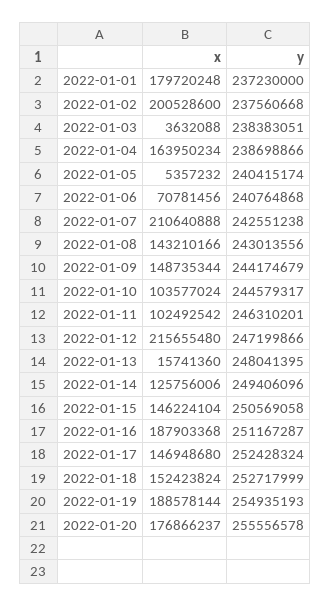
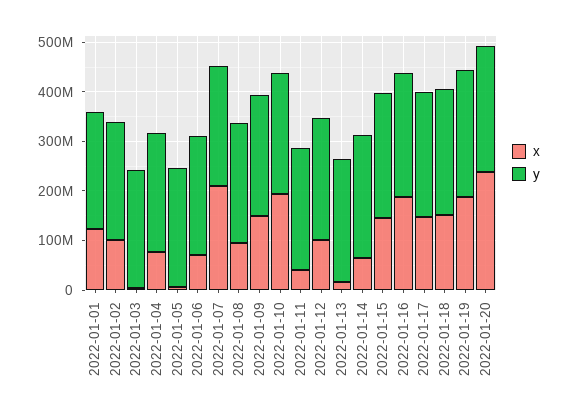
  {
    "x": {
-     "2022-01-01": 179720248,
+     "2022-01-01": 120000000,
-     "2022-01-02": 200528600,
+     "2022-01-02": 100000000,
      "2022-01-03": 3632088,
-     "2022-01-04": 163950234,
+     "2022-01-04": 80000000,
      "2022-01-05": 5357232,
      "2022-01-06": 70781456,
      "2022-01-07": 210640888,
-     "2022-01-08": 143210166,
+     "2022-01-08": 100000000,
      "2022-01-09": 148735344,
-     "2022-01-10": 103577024,
+     "2022-01-10": 200000000,
-     "2022-01-11": 102492542,
+     "2022-01-11": 40000000,
-     "2022-01-12": 215655480,
+     "2022-01-12": 100000000,
      "2022-01-13": 15741360,
-     "2022-01-14": 125756006,
+     "2022-01-14": 60000000,
      "2022-01-15": 146224104,
      "2022-01-16": 187903368,
      "2022-01-17": 146948680,
      "2022-01-18": 152423824,
      "2022-01-19": 188578144,
-     "2022-01-20": 176866237
+     "2022-01-20": 240000000
    },
    "y": {
      "2022-01-01": 237230000,
      "2022-01-02": 237560668,
      "2022-01-03": 238383051,
      "2022-01-04": 238698866,
      "2022-01-05": 240415174,
      "2022-01-06": 240764868,
      "2022-01-07": 242551238,
      "2022-01-08": 243013556,
      "2022-01-09": 244174679,
      "2022-01-10": 244579317,
      "2022-01-11": 246310201,
      "2022-01-12": 247199866,
      "2022-01-13": 248041395,
      "2022-01-14": 249406096,
      "2022-01-15": 250569058,
      "2022-01-16": 251167287,
      "2022-01-17": 252428324,
      "2022-01-18": 252717999,
      "2022-01-19": 254935193,
      "2022-01-20": 255556578
    }
  }

